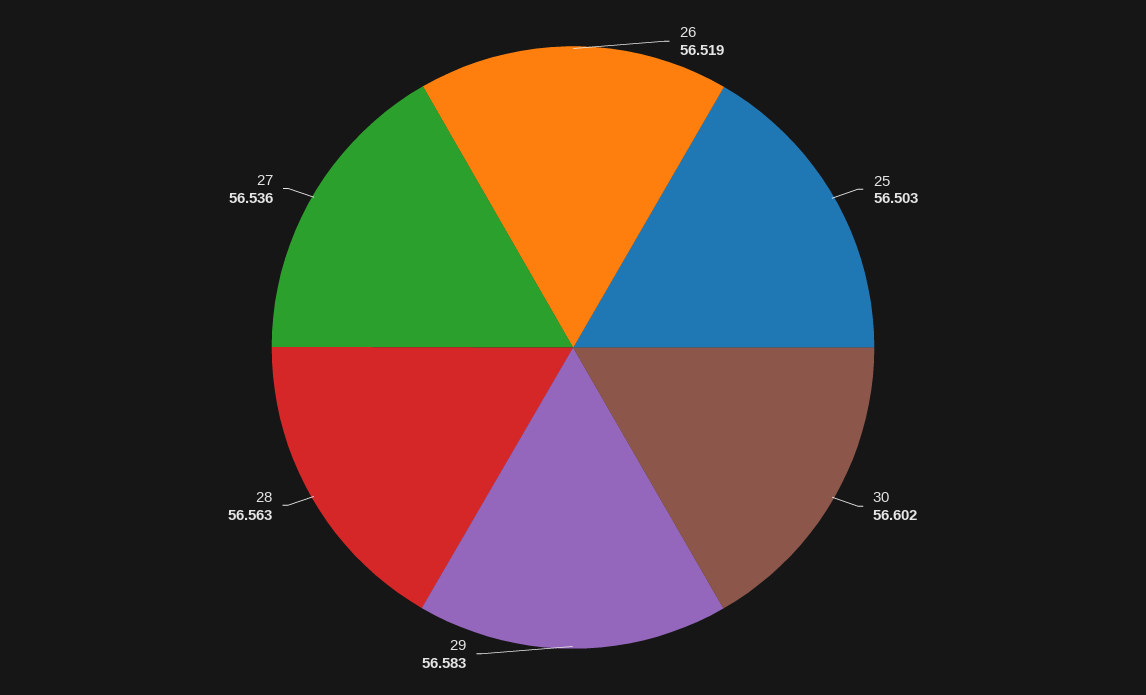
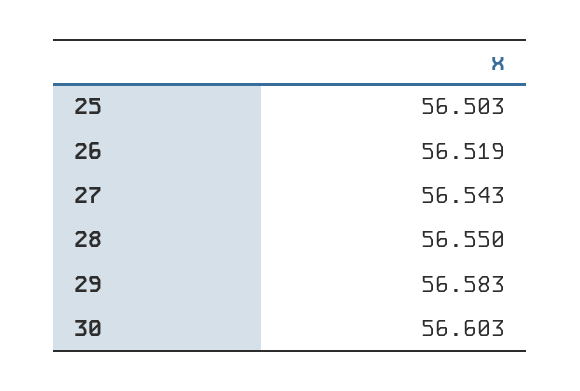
  {
    "26": 56.519,
    "25": 56.503,
-   "30": 56.602,
+   "30": 56.603,
    "29": 56.583,
-   "28": 56.563,
+   "28": 56.55,
-   "27": 56.536
+   "27": 56.543
  }

